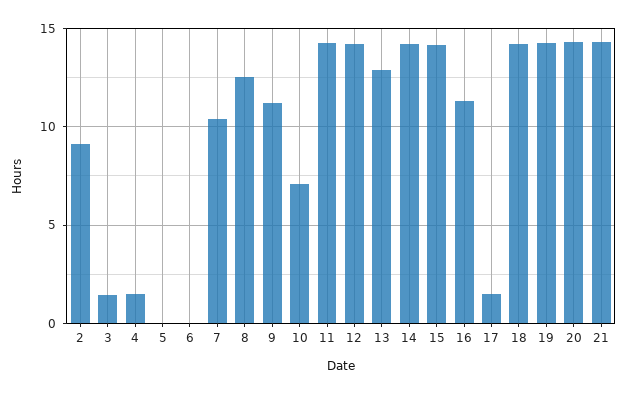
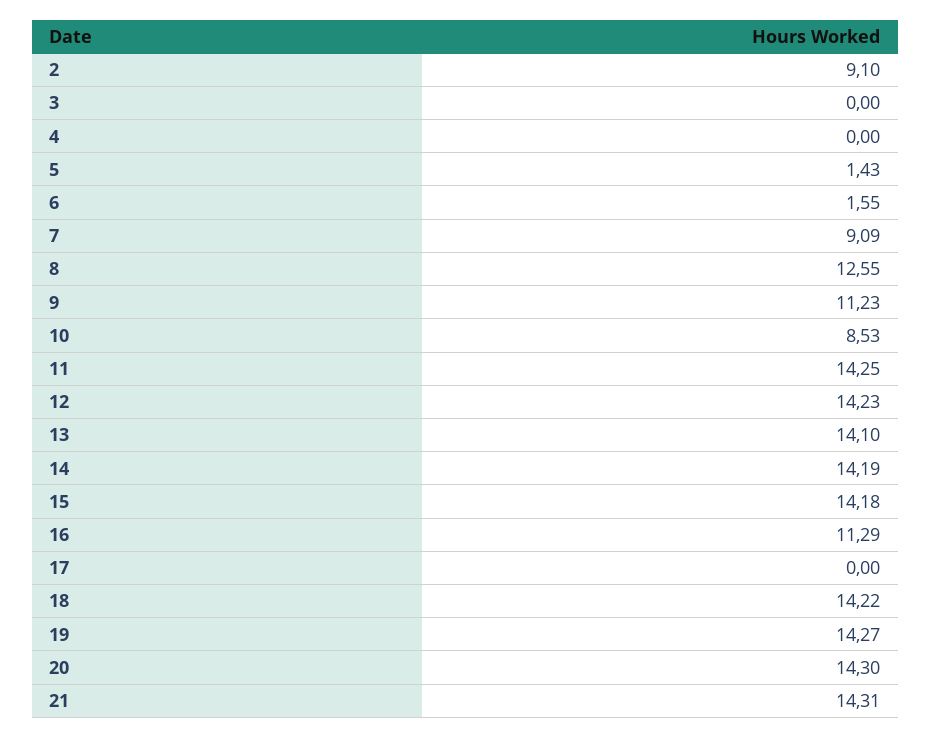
  {
    "2": 9.1,
-   "3": 1.5,
+   "3": 0,
-   "4": 1.5,
+   "4": 0,
-   "5": 0,
+   "5": 1.43,
-   "6": 0,
+   "6": 1.55,
-   "7": 10.5,
+   "7": 9.09,
    "8": 12.55,
    "9": 11.23,
-   "10": 7,
+   "10": 8.53,
    "11": 14.25,
    "12": 14.23,
-   "13": 13,
+   "13": 14.1,
    "14": 14.19,
    "15": 14.18,
    "16": 11.29,
-   "17": 1.5,
+   "17": 0,
    "18": 14.22,
    "19": 14.27,
    "20": 14.3,
    "21": 14.31
  }

